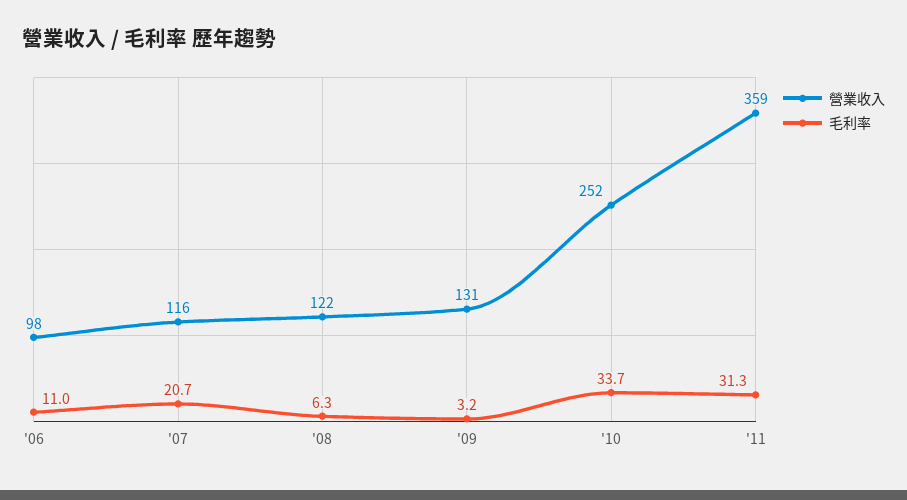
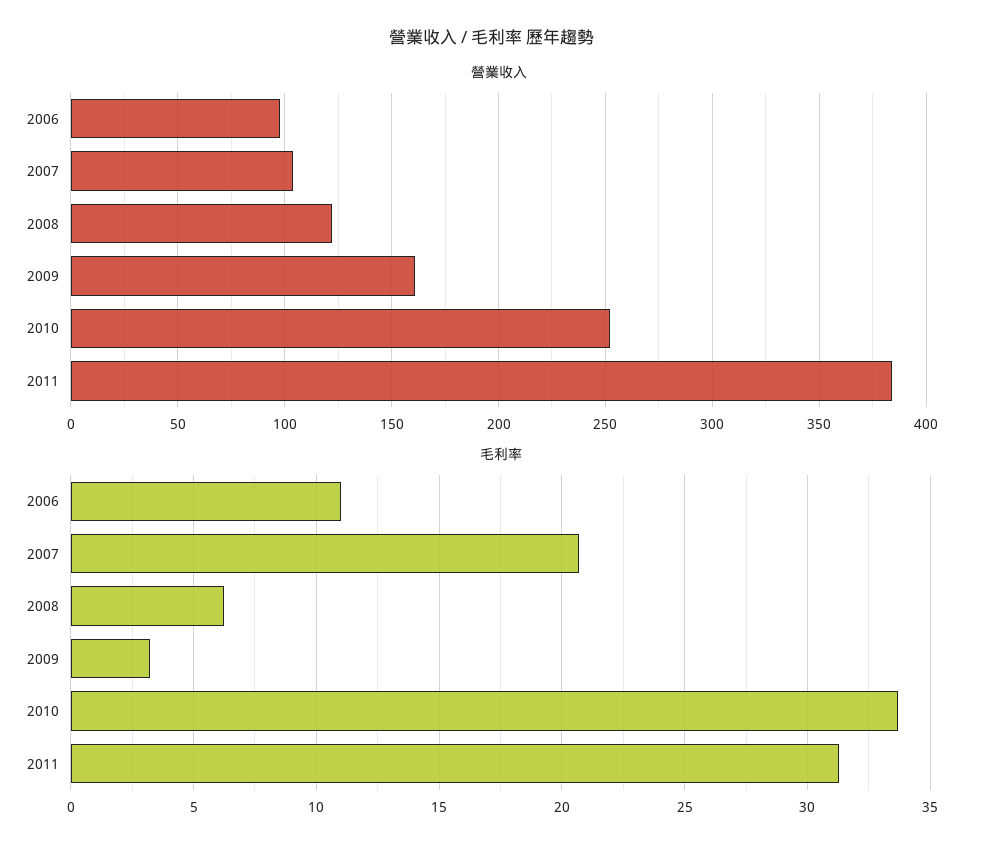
  {
    "營業收入": {
      "'06": 98,
-     "'07": 116,
+     "'07": 105,
      "'08": 122,
-     "'09": 131,
+     "'09": 160,
      "'10": 252,
-     "'11": 359
+     "'11": 385
    },
    "毛利率": {
      "'06": 11,
      "'07": 20.7,
      "'08": 6.3,
      "'09": 3.2,
      "'10": 33.7,
      "'11": 31.3
    }
  }

